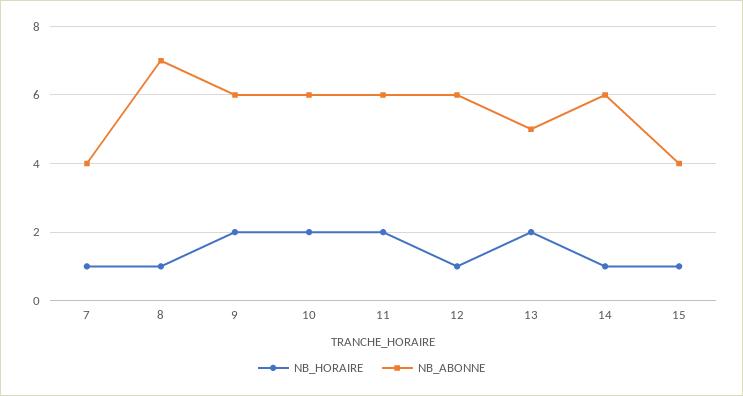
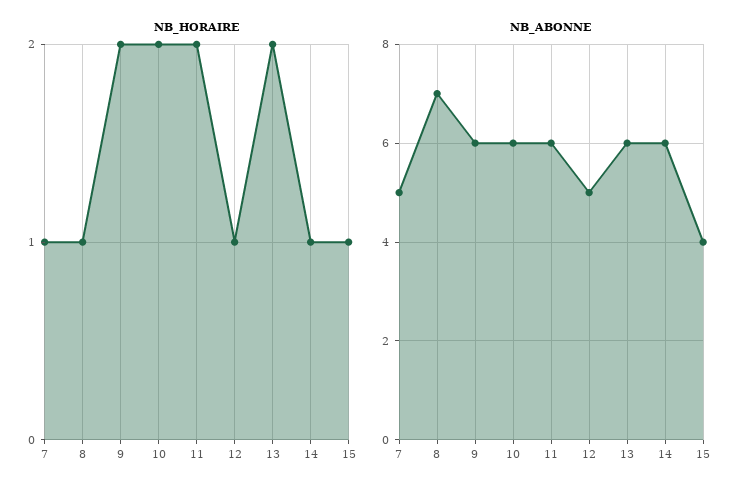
  {
    "NB_HORAIRE": {
      "7": 1,
      "8": 1,
      "9": 2,
      "10": 2,
      "11": 2,
      "12": 1,
      "13": 2,
      "14": 1,
      "15": 1
    },
    "NB_ABONNE": {
-     "7": 4,
+     "7": 5,
      "8": 7,
      "9": 6,
      "10": 6,
      "11": 6,
-     "12": 6,
+     "12": 5,
-     "13": 5,
+     "13": 6,
      "14": 6,
      "15": 4
    }
  }

